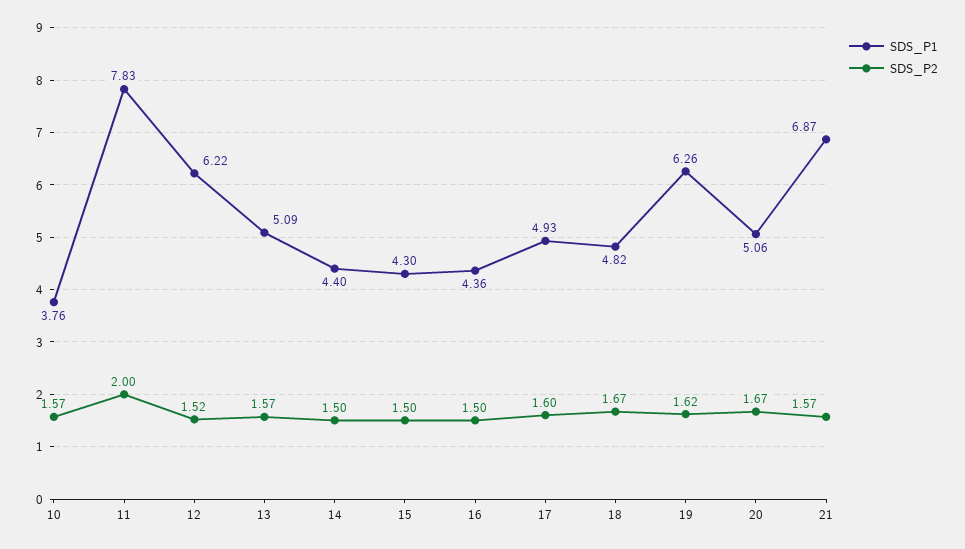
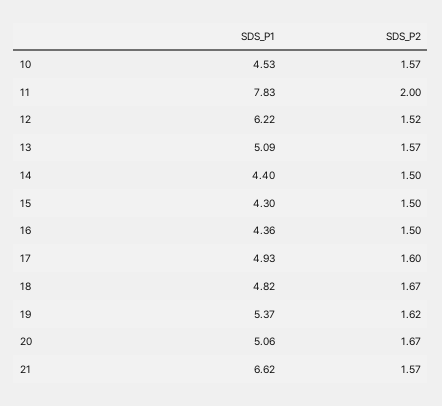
  {
    "SDS_P1": {
-     "10": 3.76,
+     "10": 4.53,
      "11": 7.83,
      "12": 6.22,
      "13": 5.09,
      "14": 4.4,
      "15": 4.3,
      "16": 4.36,
      "17": 4.93,
      "18": 4.82,
-     "19": 6.26,
+     "19": 5.37,
      "20": 5.06,
-     "21": 6.87
+     "21": 6.62
    },
    "SDS_P2": {
      "10": 1.57,
      "11": 2,
      "12": 1.52,
      "13": 1.57,
      "14": 1.5,
      "15": 1.5,
      "16": 1.5,
      "17": 1.6,
      "18": 1.67,
      "19": 1.62,
      "20": 1.67,
      "21": 1.57
    }
  }

